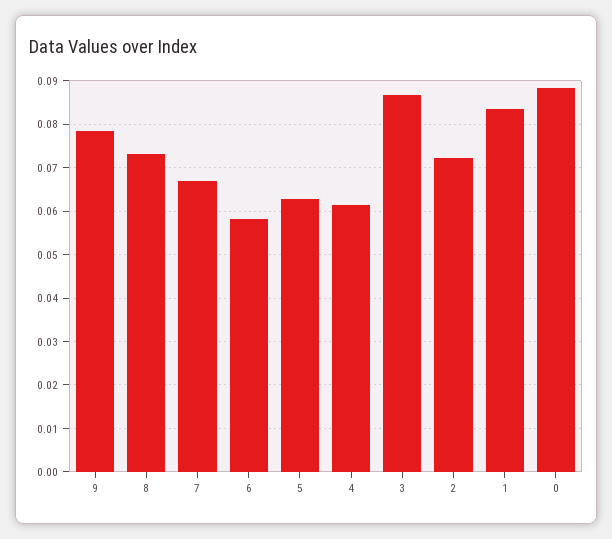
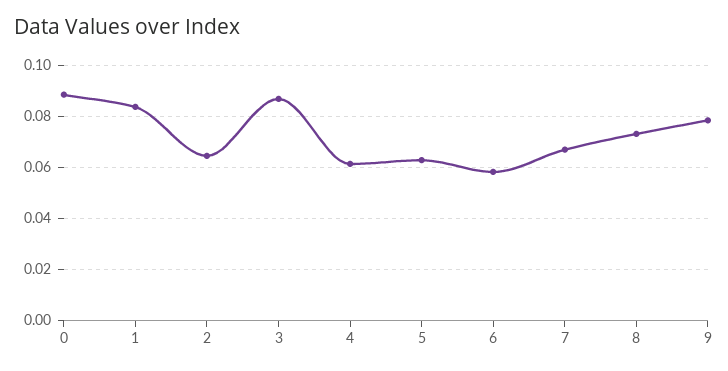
  {
    "9": 0.078,
    "8": 0.074,
    "7": 0.066,
    "6": 0.058,
    "5": 0.062,
    "4": 0.062,
    "3": 0.086,
-   "2": 0.072,
+   "2": 0.065,
    "1": 0.084,
    "0": 0.088
  }

